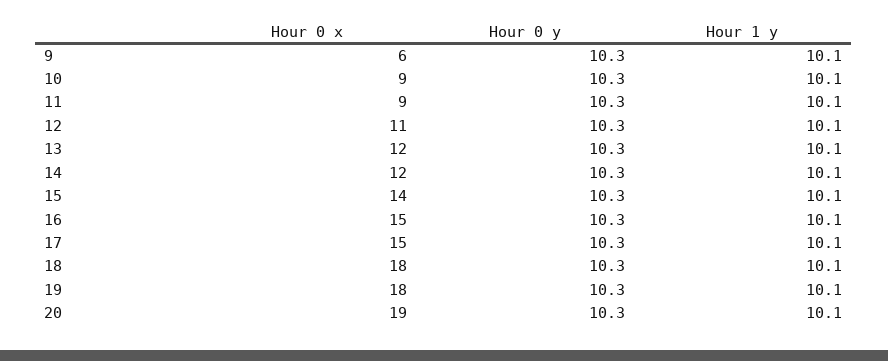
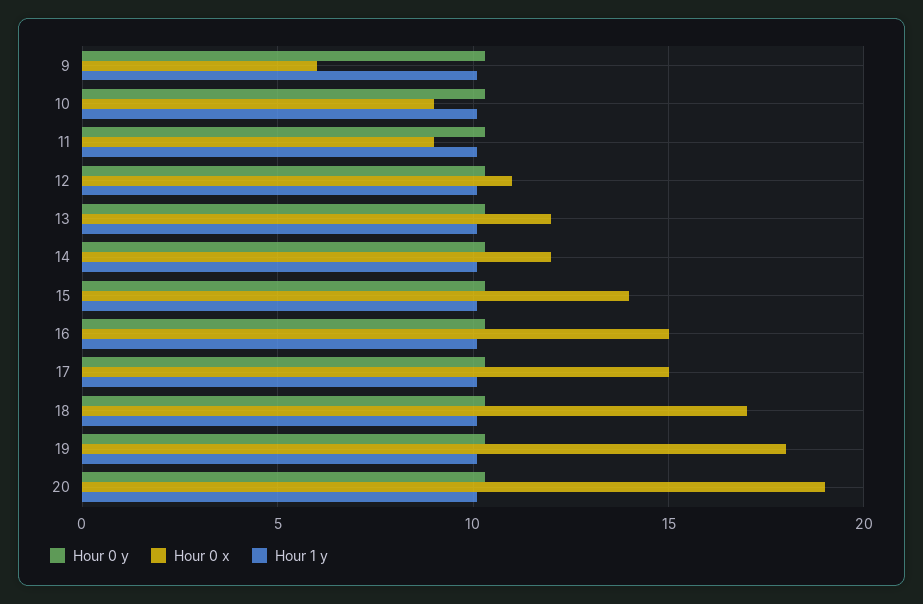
  {
    "Hour 0 x": {
      "9": 6,
      "10": 9,
      "11": 9,
      "12": 11,
      "13": 12,
      "14": 12,
      "15": 14,
      "16": 15,
      "17": 15,
-     "18": 18,
+     "18": 17,
      "19": 18,
      "20": 19
    },
    "Hour 0 y": {
      "9": 10.3,
      "10": 10.3,
      "11": 10.3,
      "12": 10.3,
      "13": 10.3,
      "14": 10.3,
      "15": 10.3,
      "16": 10.3,
      "17": 10.3,
      "18": 10.3,
      "19": 10.3,
      "20": 10.3
    },
    "Hour 1 y": {
      "9": 10.1,
      "10": 10.1,
      "11": 10.1,
      "12": 10.1,
      "13": 10.1,
      "14": 10.1,
      "15": 10.1,
      "16": 10.1,
      "17": 10.1,
      "18": 10.1,
      "19": 10.1,
      "20": 10.1
    }
  }

